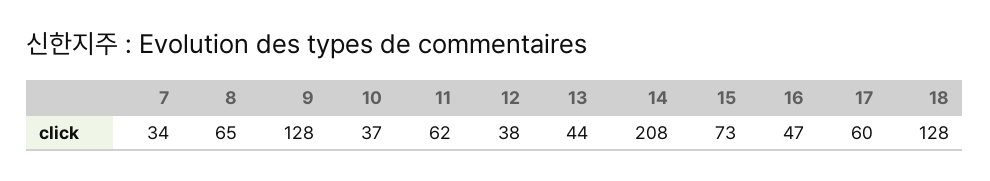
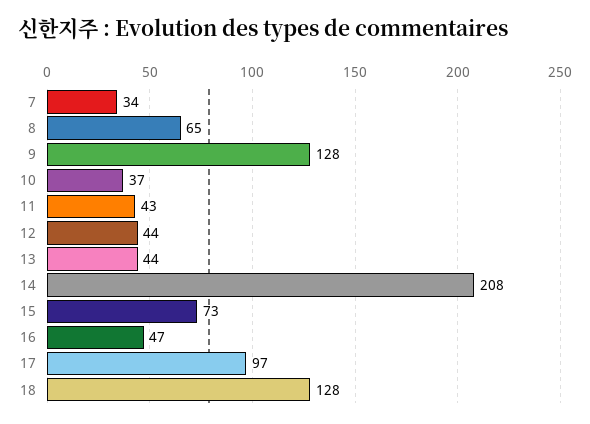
  {
    "7": 34,
    "8": 65,
    "9": 128,
    "10": 37,
-   "11": 62,
+   "11": 43,
-   "12": 38,
+   "12": 44,
    "13": 44,
    "14": 208,
    "15": 73,
    "16": 47,
-   "17": 60,
+   "17": 97,
    "18": 128
  }

